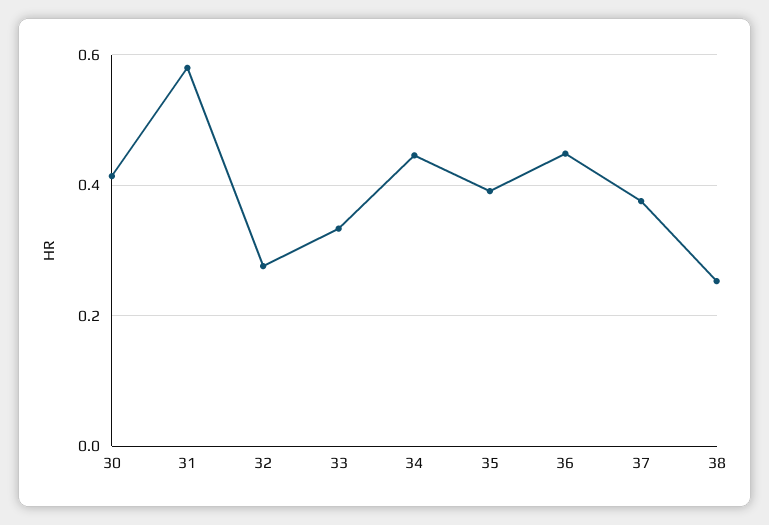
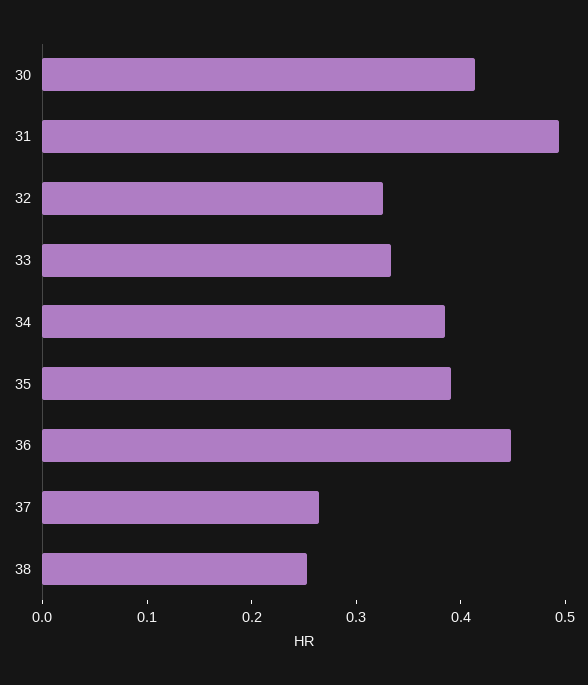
  {
    "30": 0.42,
-   "31": 0.58,
+   "31": 0.5,
-   "32": 0.28,
+   "32": 0.32,
    "33": 0.34,
-   "34": 0.44,
+   "34": 0.38,
    "35": 0.4,
    "36": 0.44,
-   "37": 0.38,
+   "37": 0.26,
    "38": 0.26
  }

